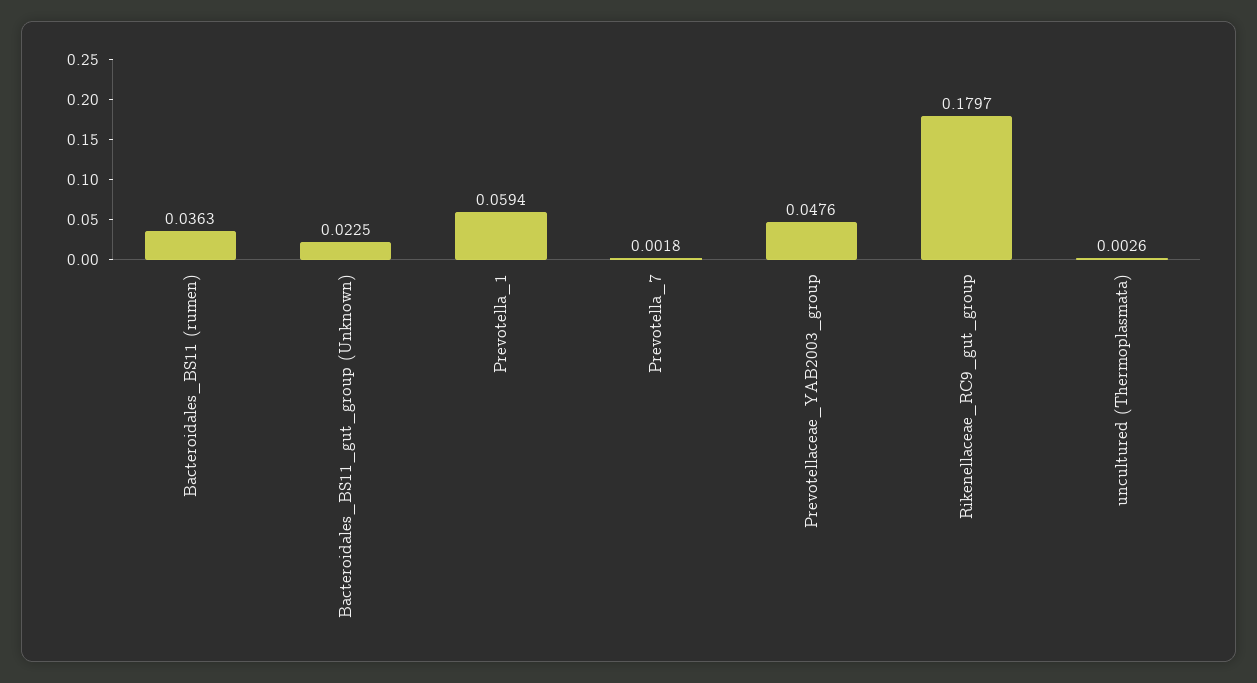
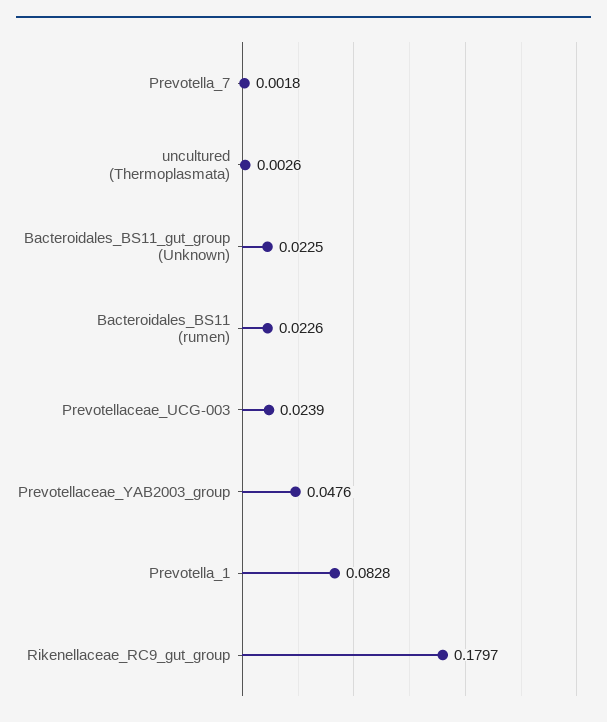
  {
-   "Bacteroidales_BS11 (rumen)": 0.0363,
+   "Bacteroidales_BS11 (rumen)": 0.0226,
    "Bacteroidales_BS11_gut_group (Unknown)": 0.0225,
-   "Prevotella_1": 0.0594,
+   "Prevotella_1": 0.0828,
    "Prevotella_7": 0.0018,
    "Prevotellaceae_YAB2003_group": 0.0476,
    "Rikenellaceae_RC9_gut_group": 0.1797,
-   "uncultured (Thermoplasmata)": 0.0026
+   "uncultured (Thermoplasmata)": 0.0026,
+   "Prevotellaceae_UCG-003": 0.0239
  }

